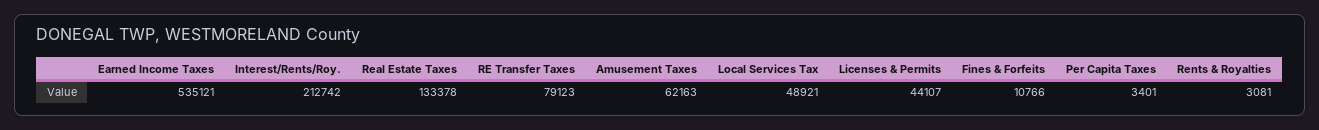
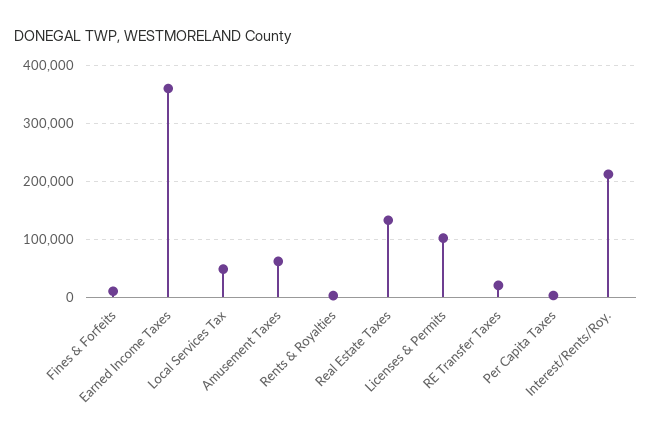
  {
-   "Earned Income Taxes": 535121,
+   "Earned Income Taxes": 360000,
    "Interest/Rents/Roy.": 212742,
    "Real Estate Taxes": 133378,
-   "RE Transfer Taxes": 79123,
+   "RE Transfer Taxes": 20000,
    "Amusement Taxes": 62163,
    "Local Services Tax": 48921,
-   "Licenses & Permits": 44107,
+   "Licenses & Permits": 100000,
    "Fines & Forfeits": 10766,
    "Per Capita Taxes": 3401,
    "Rents & Royalties": 3081
  }

